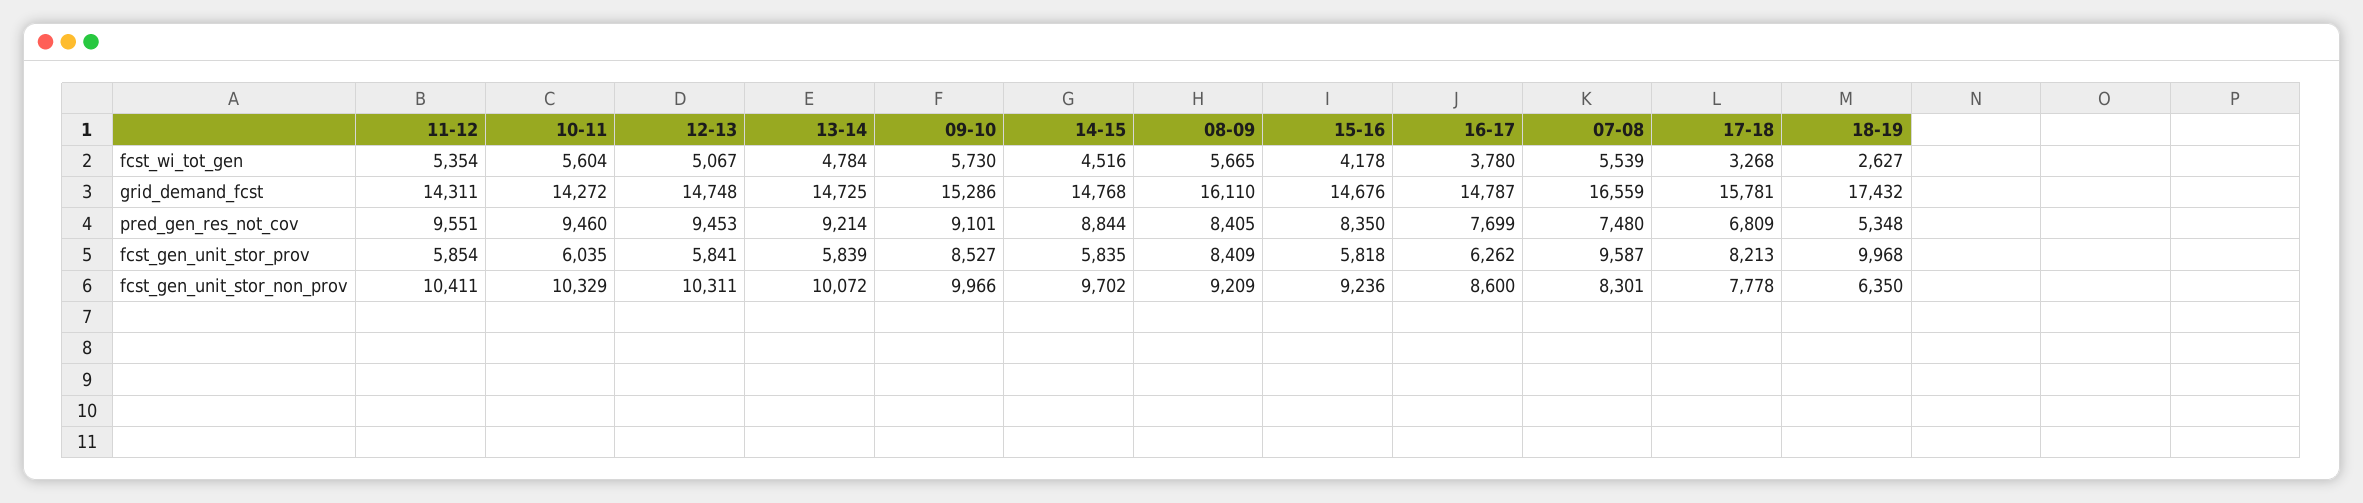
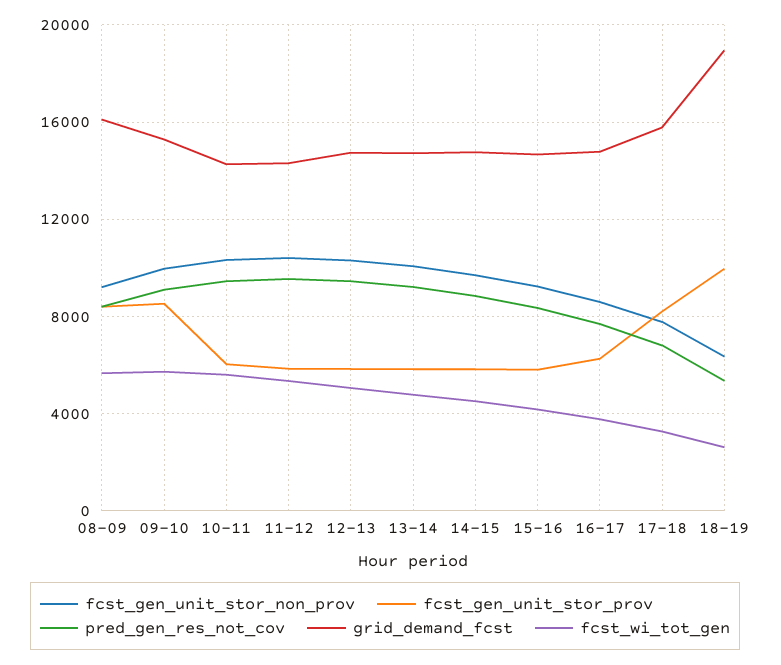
  {
    "fcst_wi_tot_gen": {
      "11-12": 5354,
      "10-11": 5604,
      "12-13": 5067,
      "13-14": 4784,
      "09-10": 5730,
      "14-15": 4516,
      "08-09": 5665,
      "15-16": 4178,
      "16-17": 3780,
-     "07-08": 5539,
      "17-18": 3268,
      "18-19": 2627
    },
    "grid_demand_fcst": {
      "11-12": 14311,
      "10-11": 14272,
      "12-13": 14748,
      "13-14": 14725,
      "09-10": 15286,
      "14-15": 14768,
      "08-09": 16110,
      "15-16": 14676,
      "16-17": 14787,
-     "07-08": 16559,
      "17-18": 15781,
-     "18-19": 17432
+     "18-19": 19000
    },
    "pred_gen_res_not_cov": {
      "11-12": 9551,
      "10-11": 9460,
      "12-13": 9453,
      "13-14": 9214,
      "09-10": 9101,
      "14-15": 8844,
      "08-09": 8405,
      "15-16": 8350,
      "16-17": 7699,
-     "07-08": 7480,
      "17-18": 6809,
      "18-19": 5348
    },
    "fcst_gen_unit_stor_prov": {
      "11-12": 5854,
      "10-11": 6035,
      "12-13": 5841,
      "13-14": 5839,
      "09-10": 8527,
      "14-15": 5835,
      "08-09": 8409,
      "15-16": 5818,
      "16-17": 6262,
-     "07-08": 9587,
      "17-18": 8213,
      "18-19": 9968
    },
    "fcst_gen_unit_stor_non_prov": {
      "11-12": 10411,
      "10-11": 10329,
      "12-13": 10311,
      "13-14": 10072,
      "09-10": 9966,
      "14-15": 9702,
      "08-09": 9209,
      "15-16": 9236,
      "16-17": 8600,
-     "07-08": 8301,
      "17-18": 7778,
      "18-19": 6350
    }
  }

